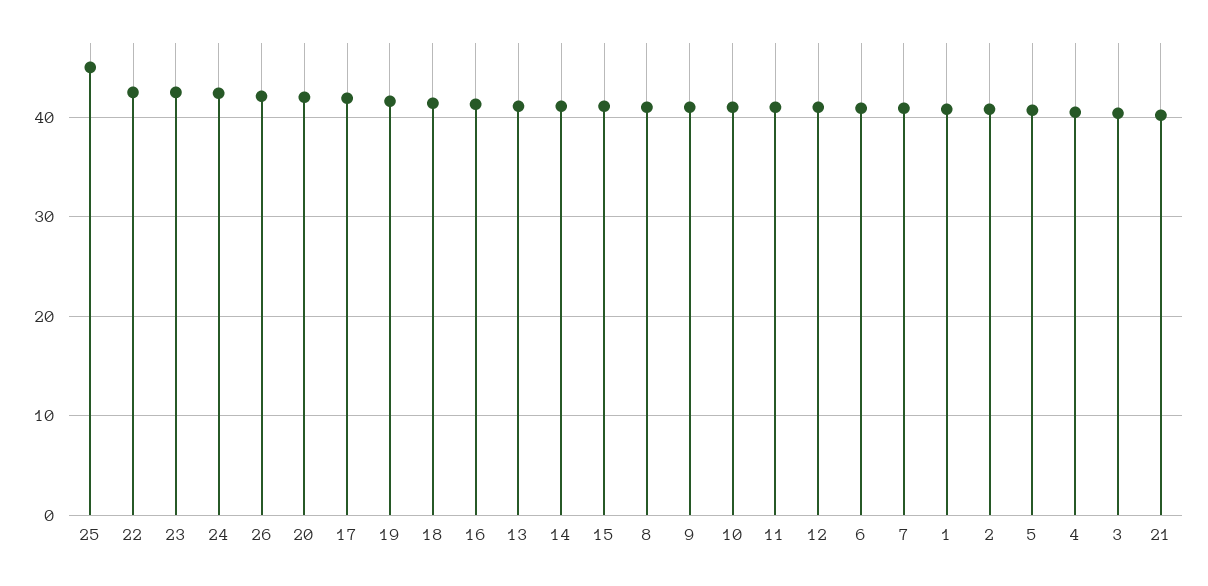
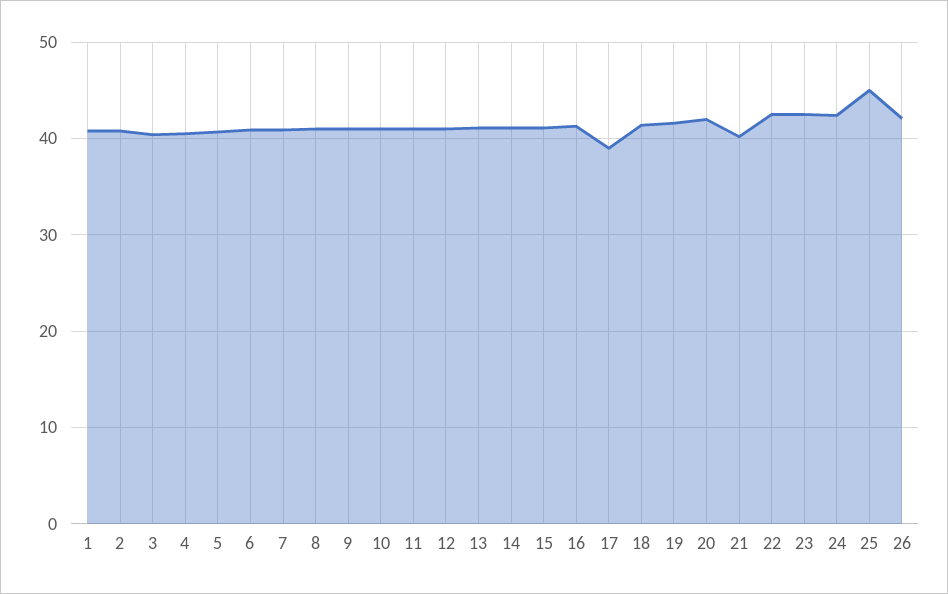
  {
    "25": 45,
    "22": 43,
    "23": 43,
    "24": 42,
    "26": 42,
    "20": 42,
-   "17": 42,
+   "17": 39,
    "19": 42,
    "18": 41,
    "16": 41,
    "13": 41,
    "14": 41,
    "15": 41,
    "8": 41,
    "9": 41,
    "10": 41,
    "11": 41,
    "12": 41,
    "6": 41,
    "7": 41,
    "1": 41,
    "2": 41,
    "5": 41,
    "4": 41,
    "3": 40,
    "21": 40
  }

